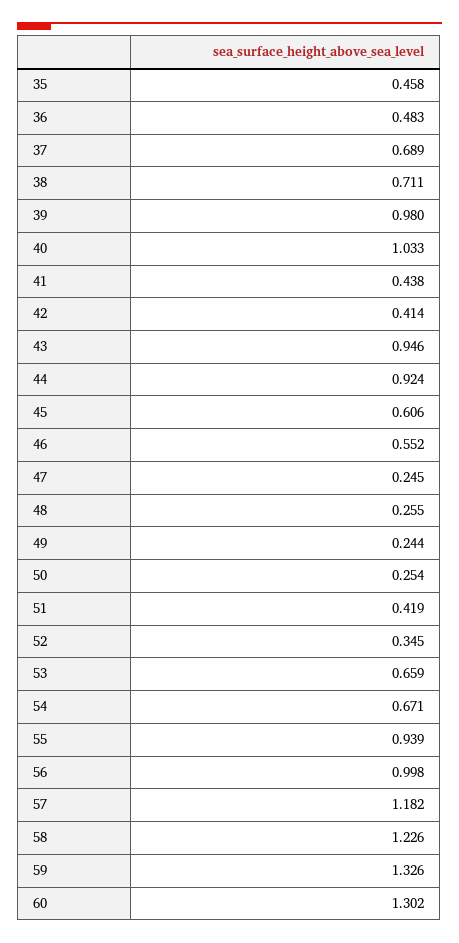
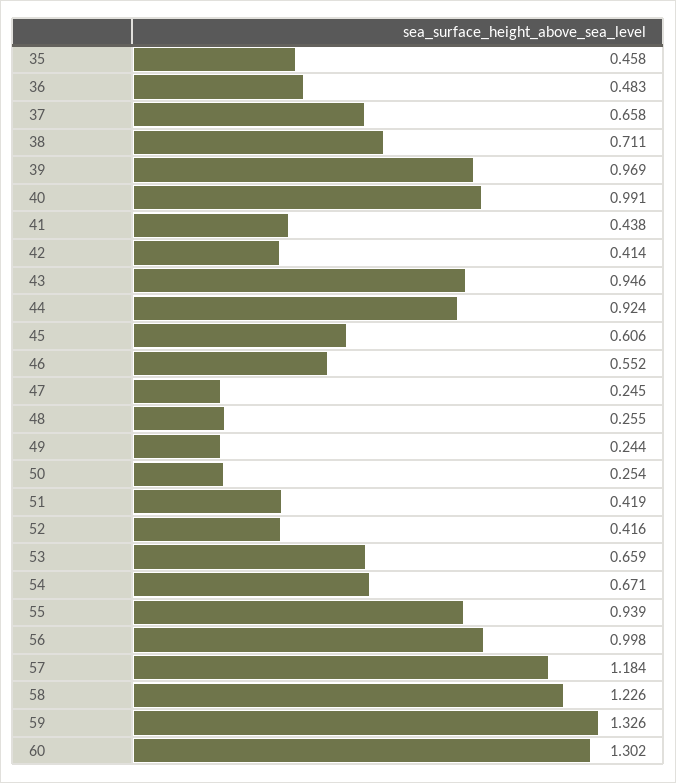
  {
    "35": 0.458,
    "36": 0.483,
-   "37": 0.689,
+   "37": 0.658,
    "38": 0.711,
-   "39": 0.98,
+   "39": 0.969,
-   "40": 1.033,
+   "40": 0.991,
    "41": 0.438,
    "42": 0.414,
    "43": 0.946,
    "44": 0.924,
    "45": 0.606,
    "46": 0.552,
    "47": 0.245,
    "48": 0.255,
    "49": 0.244,
    "50": 0.254,
    "51": 0.419,
-   "52": 0.345,
+   "52": 0.416,
    "53": 0.659,
    "54": 0.671,
    "55": 0.939,
    "56": 0.998,
-   "57": 1.182,
+   "57": 1.184,
    "58": 1.226,
    "59": 1.326,
    "60": 1.302
  }

